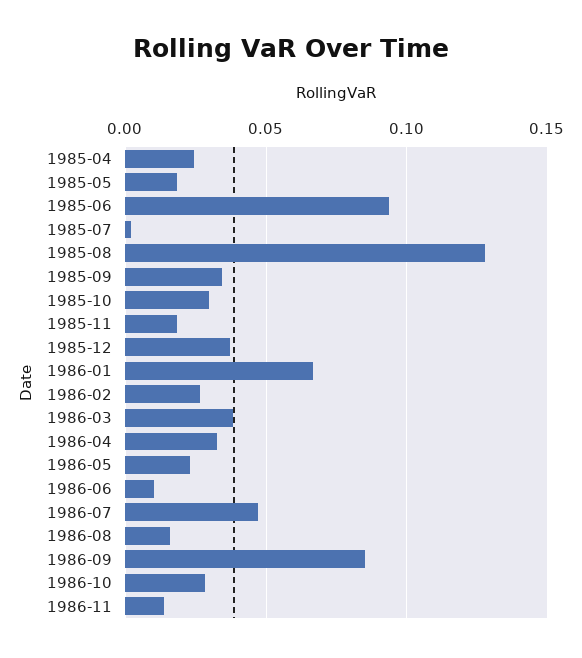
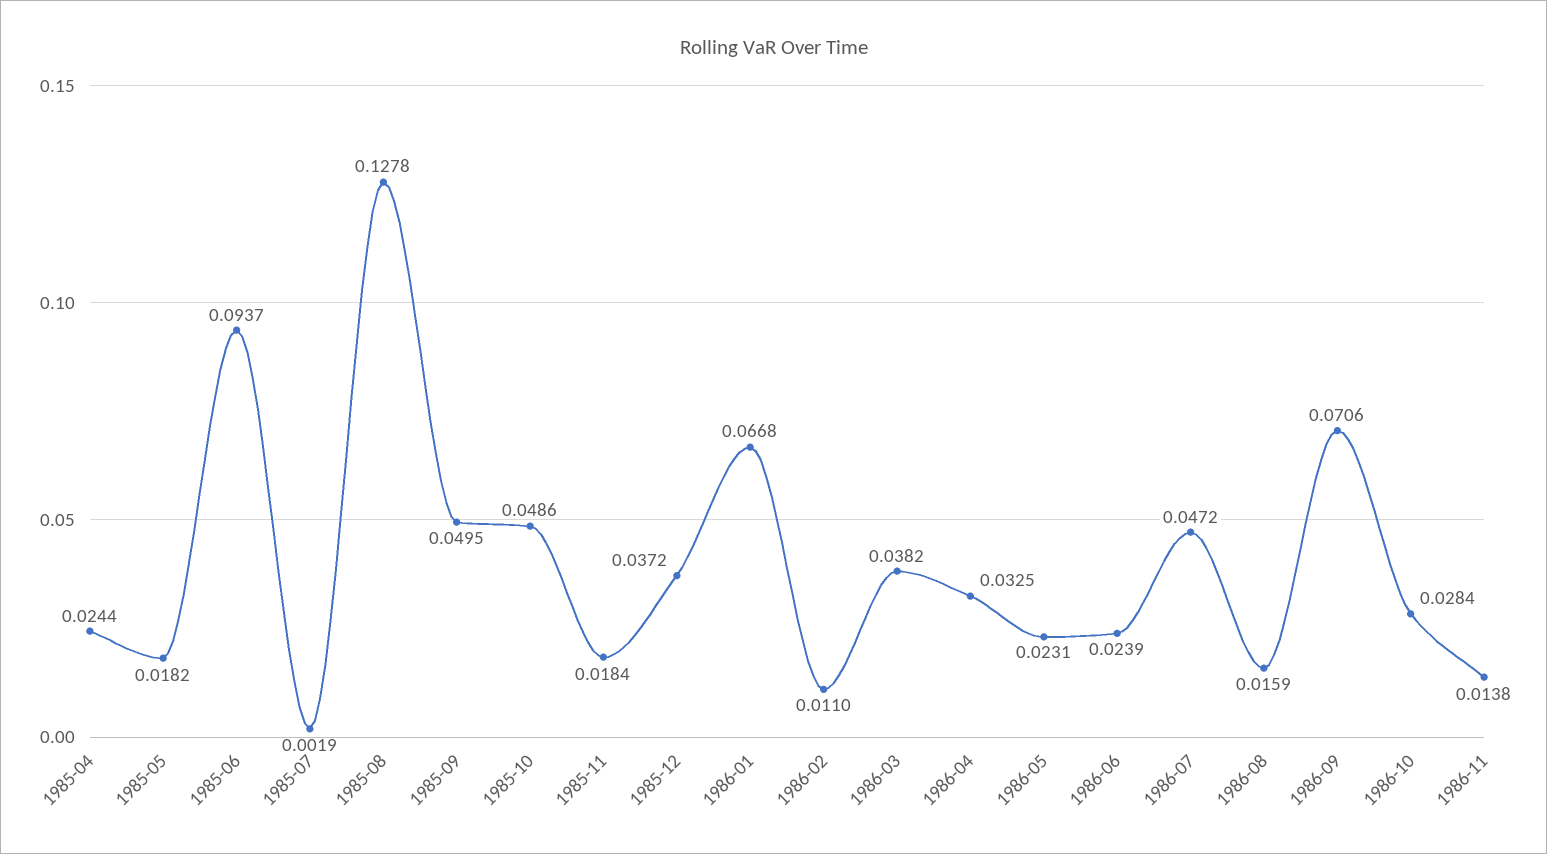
  {
    "1985-04": 0.0244,
    "1985-05": 0.0182,
    "1985-06": 0.0937,
    "1985-07": 0.0019,
    "1985-08": 0.1278,
-   "1985-09": 0.035,
+   "1985-09": 0.0495,
-   "1985-10": 0.03,
+   "1985-10": 0.0486,
    "1985-11": 0.0184,
    "1985-12": 0.0372,
    "1986-01": 0.0668,
-   "1986-02": 0.025,
+   "1986-02": 0.011,
    "1986-03": 0.0382,
    "1986-04": 0.0325,
    "1986-05": 0.0231,
-   "1986-06": 0.01,
+   "1986-06": 0.0239,
    "1986-07": 0.0472,
    "1986-08": 0.0159,
-   "1986-09": 0.085,
+   "1986-09": 0.0706,
    "1986-10": 0.0284,
    "1986-11": 0.0138
  }

